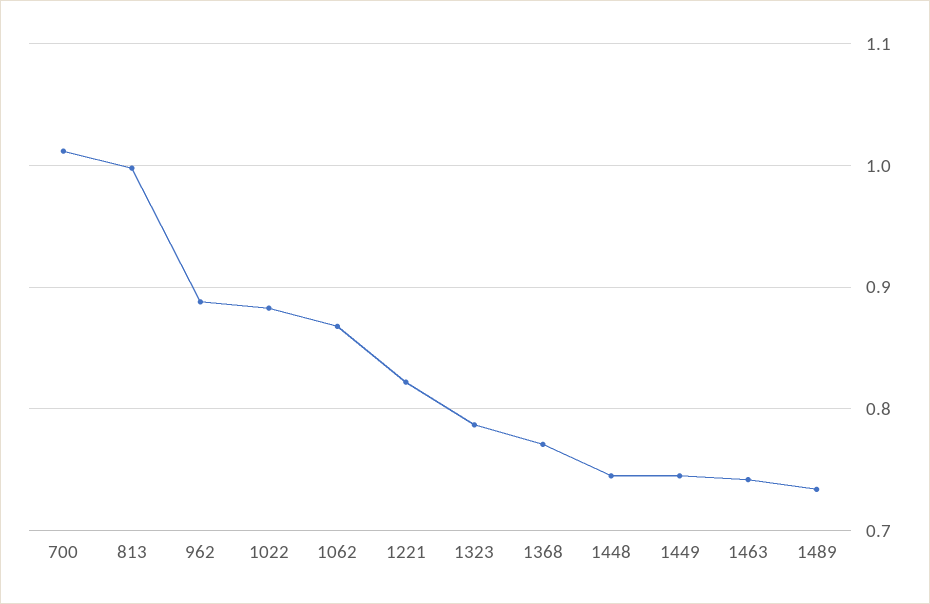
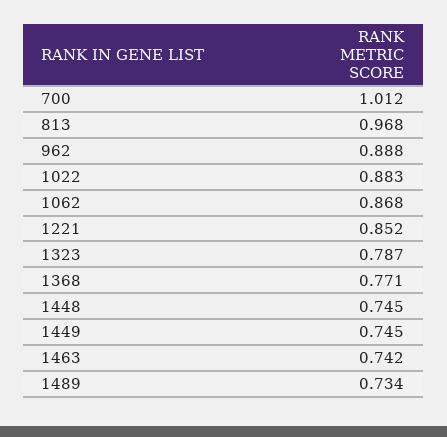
  {
    "700": 1.012,
-   "813": 1,
+   "813": 0.968,
    "962": 0.888,
    "1022": 0.883,
    "1062": 0.868,
-   "1221": 0.82,
+   "1221": 0.852,
    "1323": 0.787,
    "1368": 0.771,
    "1448": 0.745,
    "1449": 0.745,
    "1463": 0.742,
    "1489": 0.734
  }

